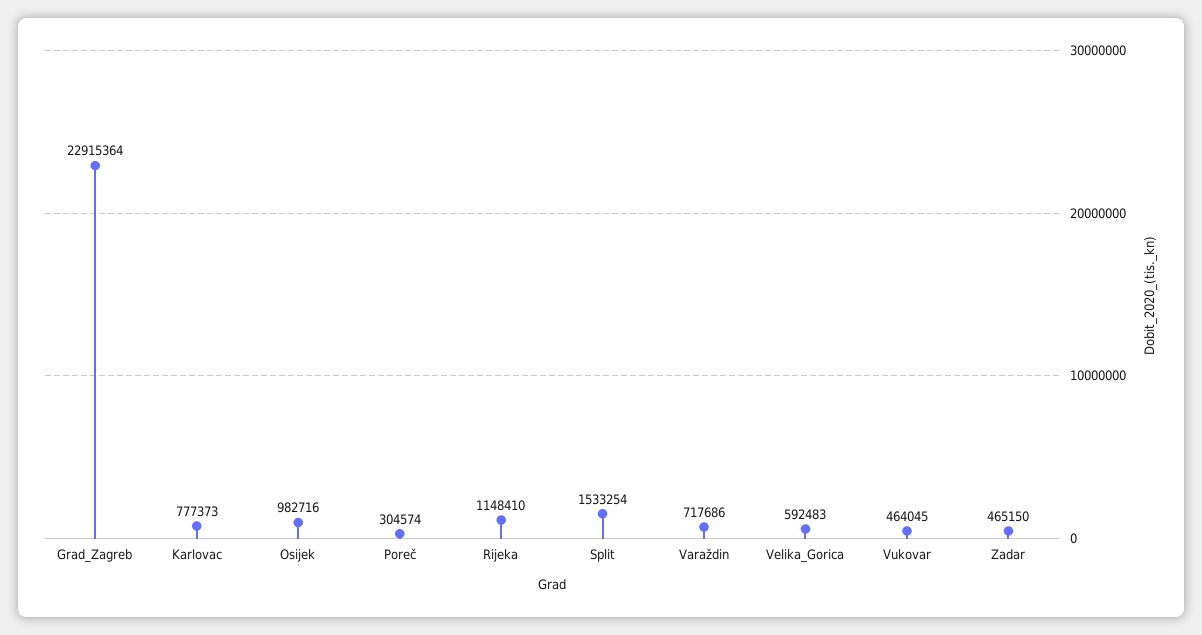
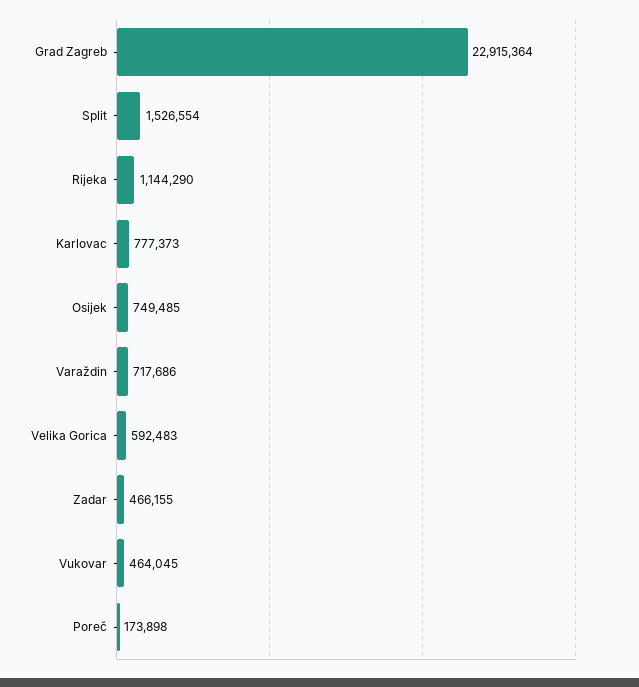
  {
    "Grad_Zagreb": 22915364,
    "Karlovac": 777373,
-   "Osijek": 982716,
+   "Osijek": 749485,
-   "Poreč": 304574,
+   "Poreč": 173898,
-   "Rijeka": 1148410,
+   "Rijeka": 1144290,
-   "Split": 1533254,
+   "Split": 1526554,
    "Varaždin": 717686,
    "Velika_Gorica": 592483,
    "Vukovar": 464045,
-   "Zadar": 465150
+   "Zadar": 466155
  }

